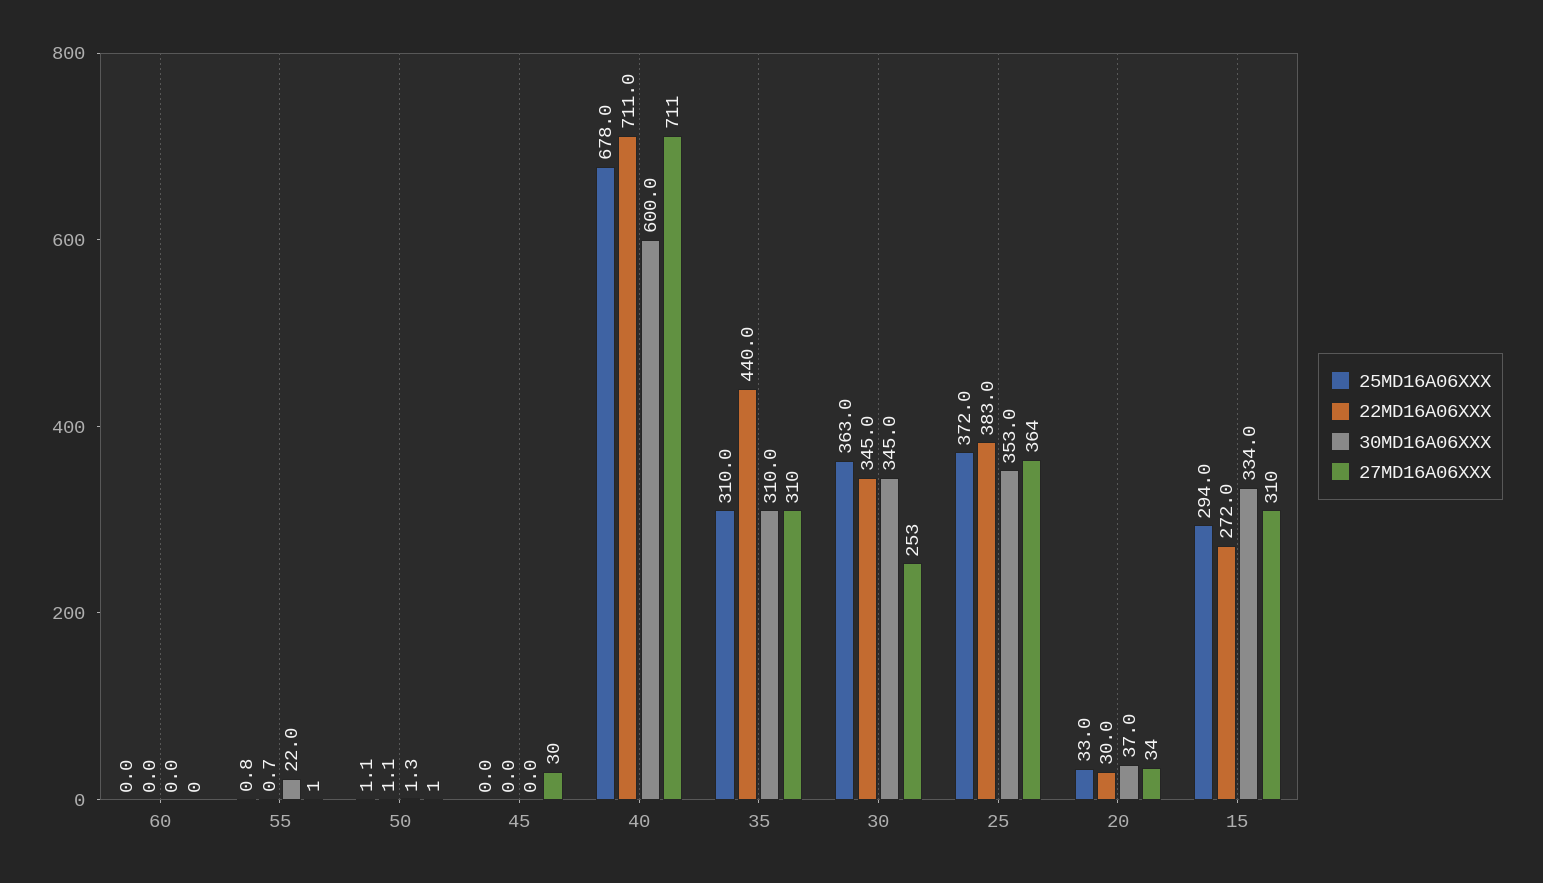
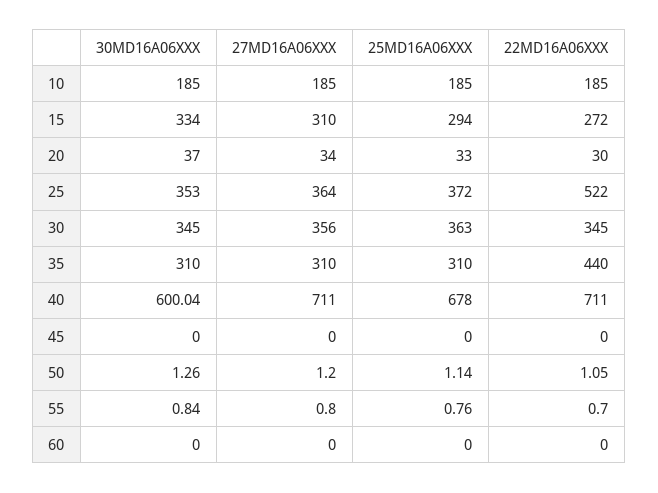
  {
    "25MD16A06XXX": {
      "60": 0,
      "55": 0.76,
      "50": 1.14,
      "45": 0,
      "40": 678,
      "35": 310,
      "30": 363,
      "25": 372,
      "20": 33,
-     "15": 294
+     "15": 294,
+     "10": 185
    },
    "22MD16A06XXX": {
      "60": 0,
      "55": 0.7,
      "50": 1.05,
      "45": 0,
      "40": 711,
      "35": 440,
      "30": 345,
-     "25": 383,
+     "25": 522,
      "20": 30,
-     "15": 272
+     "15": 272,
+     "10": 185
    },
    "30MD16A06XXX": {
      "60": 0,
-     "55": 22,
+     "55": 0.84,
      "50": 1.26,
      "45": 0,
      "40": 600.04,
      "35": 310,
      "30": 345,
      "25": 353,
      "20": 37,
-     "15": 334
+     "15": 334,
+     "10": 185
    },
    "27MD16A06XXX": {
      "60": 0,
      "55": 0.8,
      "50": 1.2,
-     "45": 30,
+     "45": 0,
      "40": 711,
      "35": 310,
-     "30": 253,
+     "30": 356,
      "25": 364,
      "20": 34,
-     "15": 310
+     "15": 310,
+     "10": 185
    }
  }

